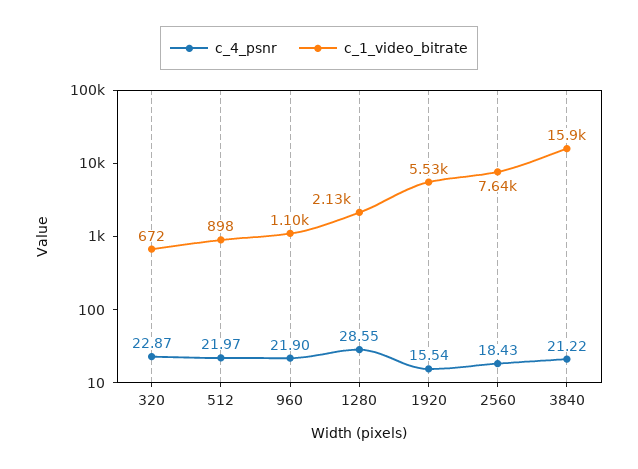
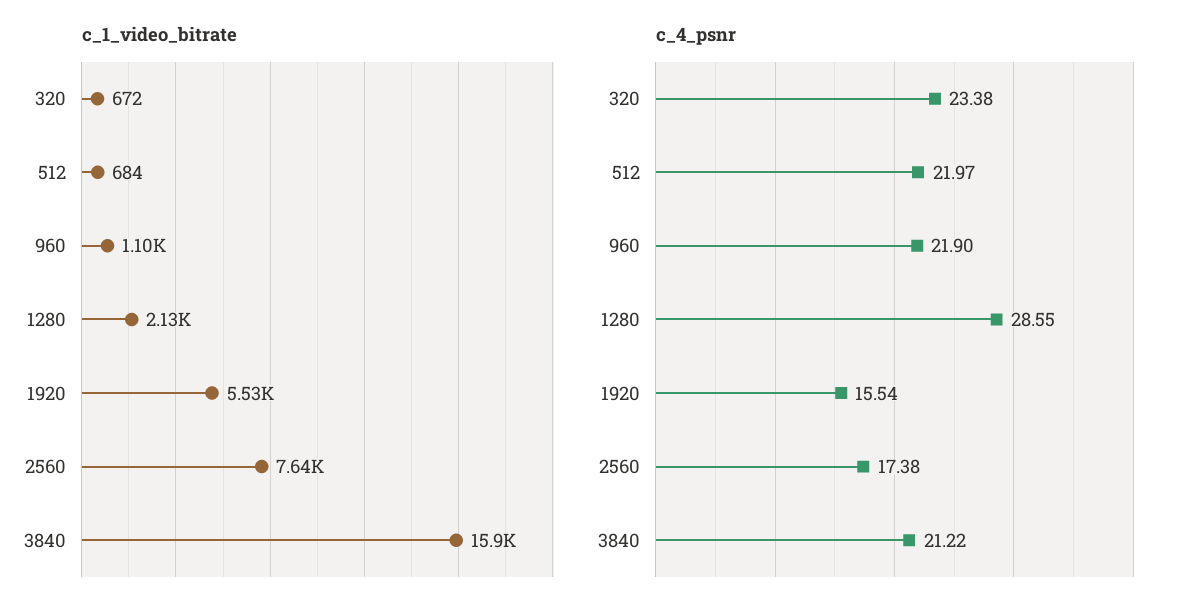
  {
    "c_4_psnr": {
-     "320": 22.87,
+     "320": 23.38,
      "512": 21.97,
      "960": 21.9,
      "1280": 28.55,
      "1920": 15.54,
-     "2560": 18.43,
+     "2560": 17.38,
      "3840": 21.22
    },
    "c_1_video_bitrate": {
      "320": 672,
-     "512": 898,
+     "512": 684,
      "960": 1100,
      "1280": 2130,
      "1920": 5530,
      "2560": 7640,
      "3840": 15900
    }
  }

